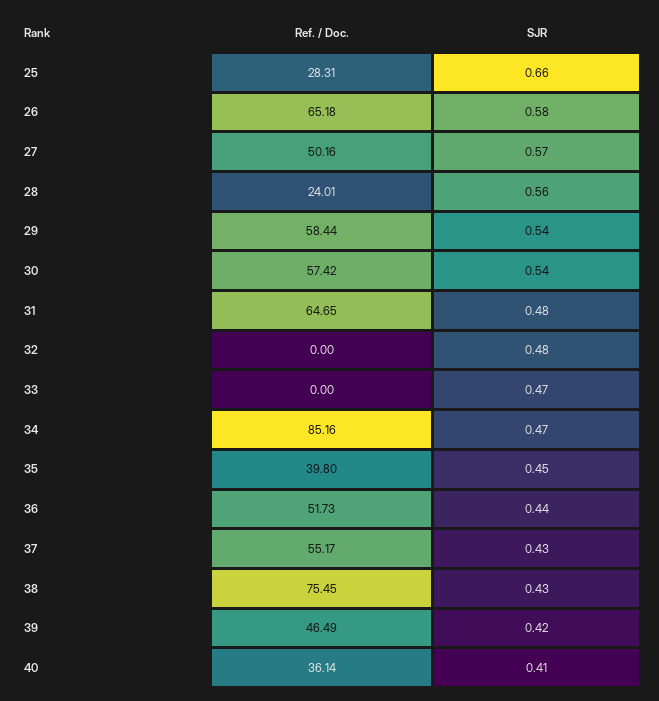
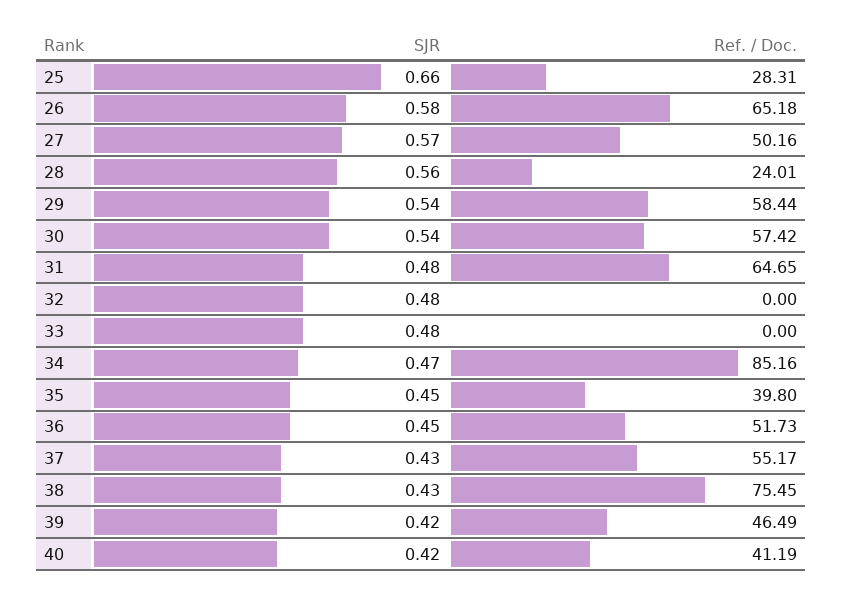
  {
    "Ref. / Doc.": {
      "25": 28.31,
      "26": 65.18,
      "27": 50.16,
      "28": 24.01,
      "29": 58.44,
      "30": 57.42,
      "31": 64.65,
      "32": 0,
      "33": 0,
      "34": 85.16,
      "35": 39.8,
      "36": 51.73,
      "37": 55.17,
      "38": 75.45,
      "39": 46.49,
-     "40": 36.14
+     "40": 41.19
    },
    "SJR": {
      "25": 0.66,
      "26": 0.58,
      "27": 0.57,
      "28": 0.56,
      "29": 0.54,
      "30": 0.54,
      "31": 0.48,
      "32": 0.48,
-     "33": 0.47,
+     "33": 0.48,
      "34": 0.47,
      "35": 0.45,
-     "36": 0.44,
+     "36": 0.45,
      "37": 0.43,
      "38": 0.43,
      "39": 0.42,
-     "40": 0.41
+     "40": 0.42
    }
  }

